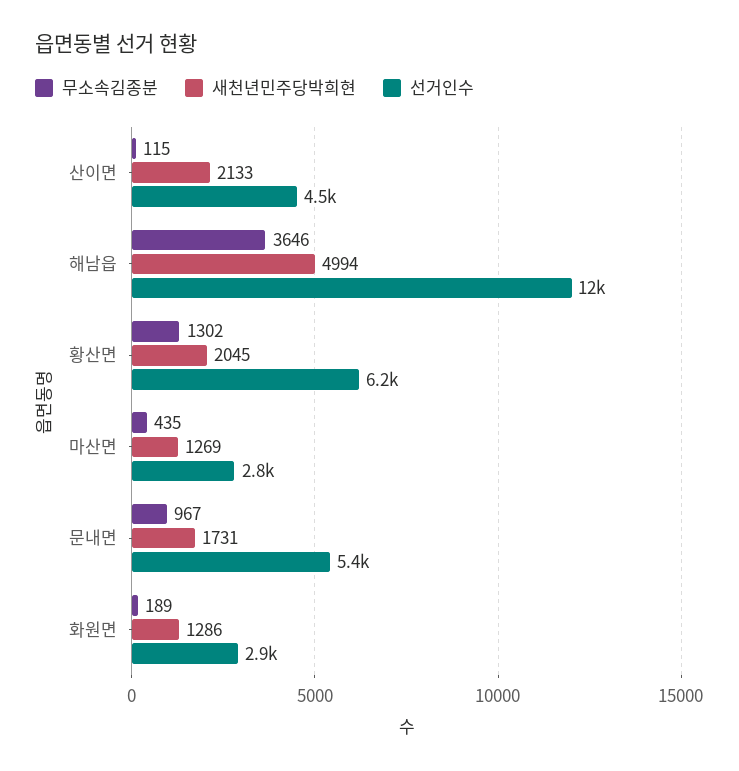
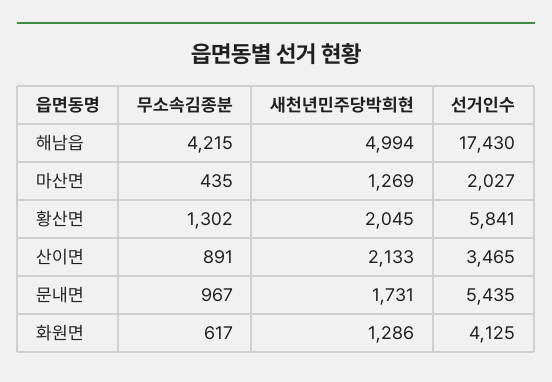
  {
    "무소속김종분": {
-     "산이면": 115,
+     "산이면": 891,
-     "해남읍": 3646,
+     "해남읍": 4215,
      "황산면": 1302,
      "마산면": 435,
      "문내면": 967,
-     "화원면": 189
+     "화원면": 617
    },
    "새천년민주당박희현": {
      "산이면": 2133,
      "해남읍": 4994,
      "황산면": 2045,
      "마산면": 1269,
      "문내면": 1731,
      "화원면": 1286
    },
    "선거인수": {
-     "산이면": 4500,
+     "산이면": 3465,
-     "해남읍": 12000,
+     "해남읍": 17430,
-     "황산면": 6200,
+     "황산면": 5841,
-     "마산면": 2800,
+     "마산면": 2027,
      "문내면": 5435,
-     "화원면": 2900
+     "화원면": 4125
    }
  }

